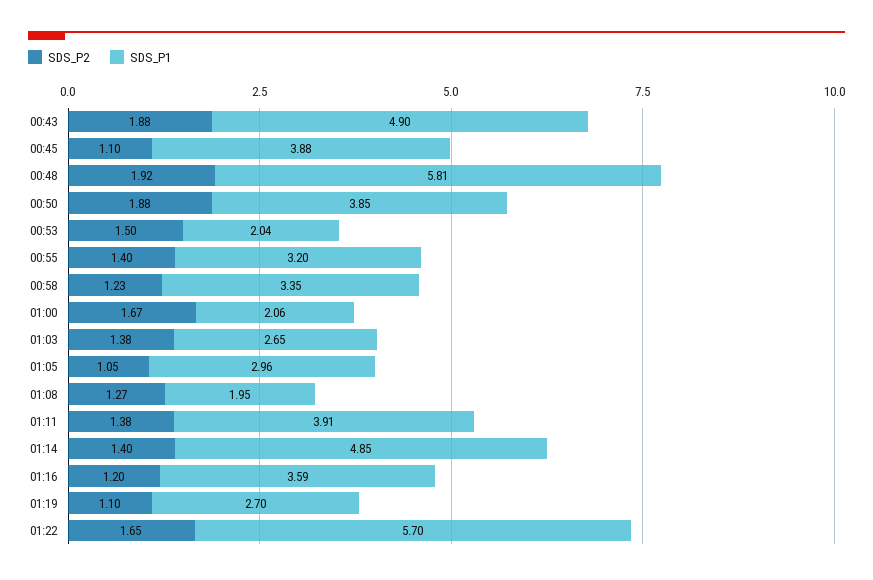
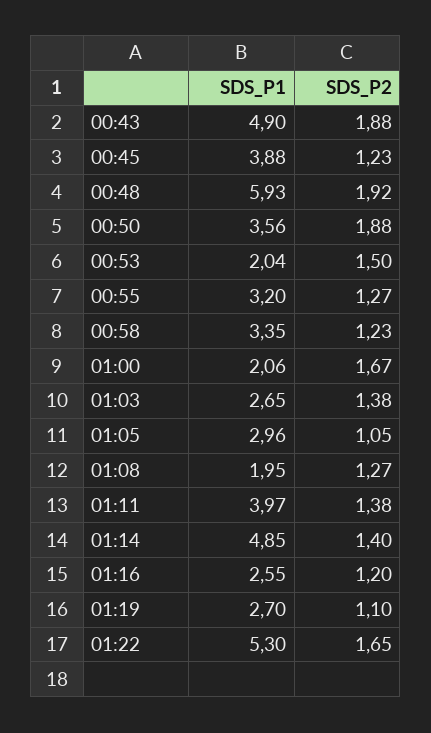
  {
    "SDS_P2": {
      "00:43": 1.88,
-     "00:45": 1.1,
+     "00:45": 1.23,
      "00:48": 1.92,
      "00:50": 1.88,
      "00:53": 1.5,
-     "00:55": 1.4,
+     "00:55": 1.27,
      "00:58": 1.23,
      "01:00": 1.67,
      "01:03": 1.38,
      "01:05": 1.05,
      "01:08": 1.27,
      "01:11": 1.38,
      "01:14": 1.4,
      "01:16": 1.2,
      "01:19": 1.1,
      "01:22": 1.65
    },
    "SDS_P1": {
      "00:43": 4.9,
      "00:45": 3.88,
-     "00:48": 5.81,
+     "00:48": 5.93,
-     "00:50": 3.85,
+     "00:50": 3.56,
      "00:53": 2.04,
      "00:55": 3.2,
      "00:58": 3.35,
      "01:00": 2.06,
      "01:03": 2.65,
      "01:05": 2.96,
      "01:08": 1.95,
-     "01:11": 3.91,
+     "01:11": 3.97,
      "01:14": 4.85,
-     "01:16": 3.59,
+     "01:16": 2.55,
      "01:19": 2.7,
-     "01:22": 5.7
+     "01:22": 5.3
    }
  }

